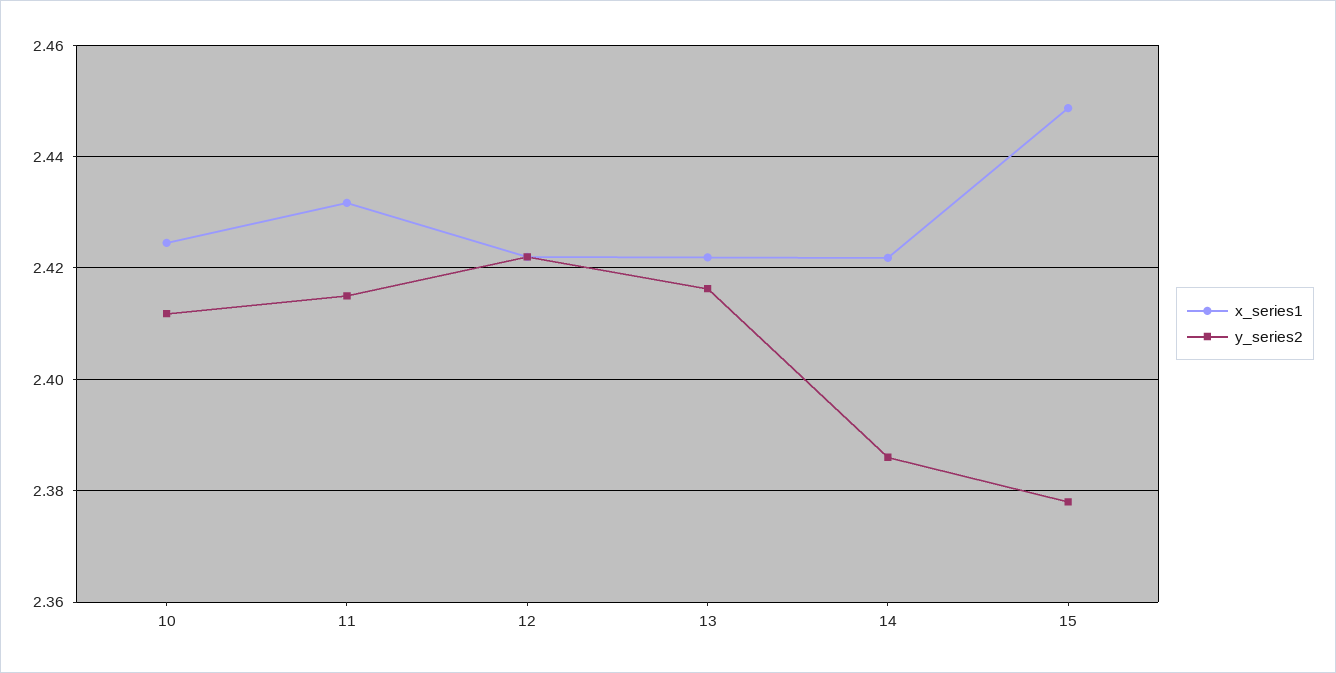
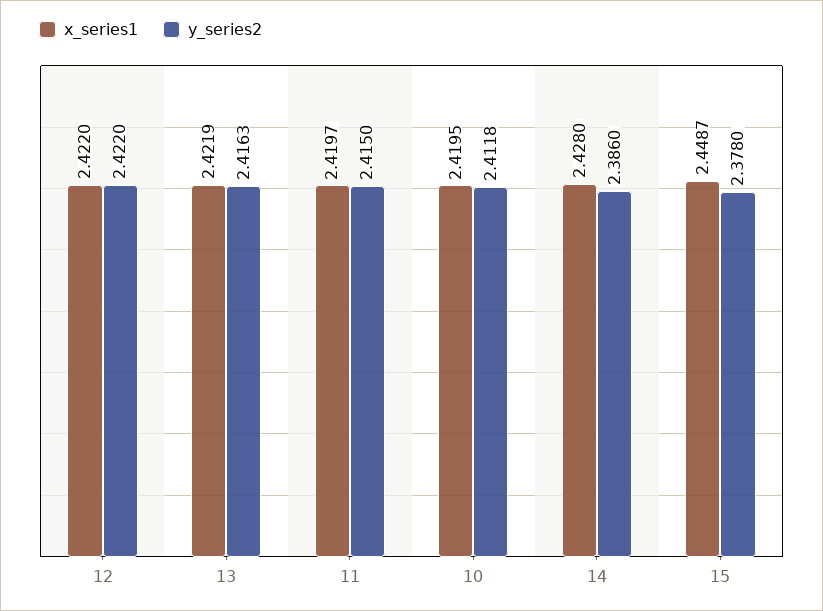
  {
    "x_series1": {
-     "10": 2.424,
+     "10": 2.4195,
-     "11": 2.432,
+     "11": 2.4197,
      "12": 2.422,
      "13": 2.4219,
-     "14": 2.422,
+     "14": 2.428,
      "15": 2.4487
    },
    "y_series2": {
      "10": 2.4118,
      "11": 2.415,
      "12": 2.422,
      "13": 2.4163,
      "14": 2.386,
      "15": 2.378
    }
  }

